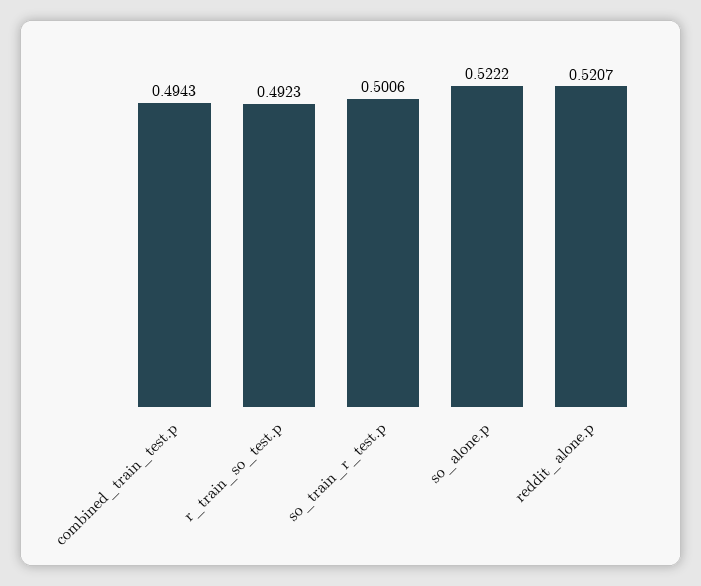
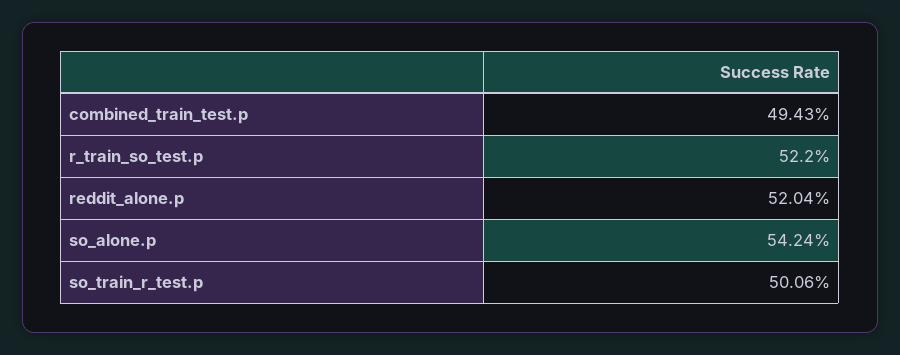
  {
    "combined_train_test.p": 0.4943,
-   "r_train_so_test.p": 0.4923,
+   "r_train_so_test.p": 0.522,
    "so_train_r_test.p": 0.5006,
-   "so_alone.p": 0.5222,
+   "so_alone.p": 0.5424,
-   "reddit_alone.p": 0.5207
+   "reddit_alone.p": 0.5204
  }

